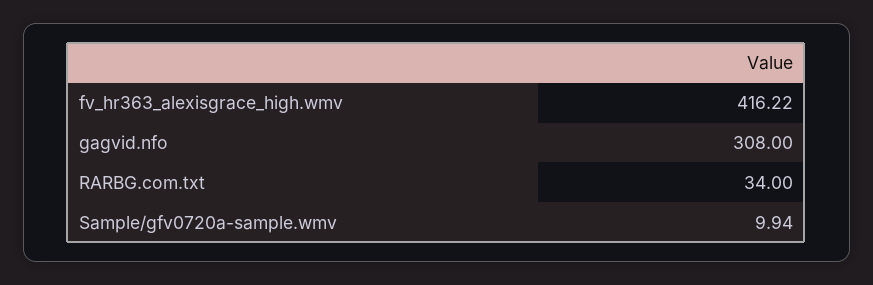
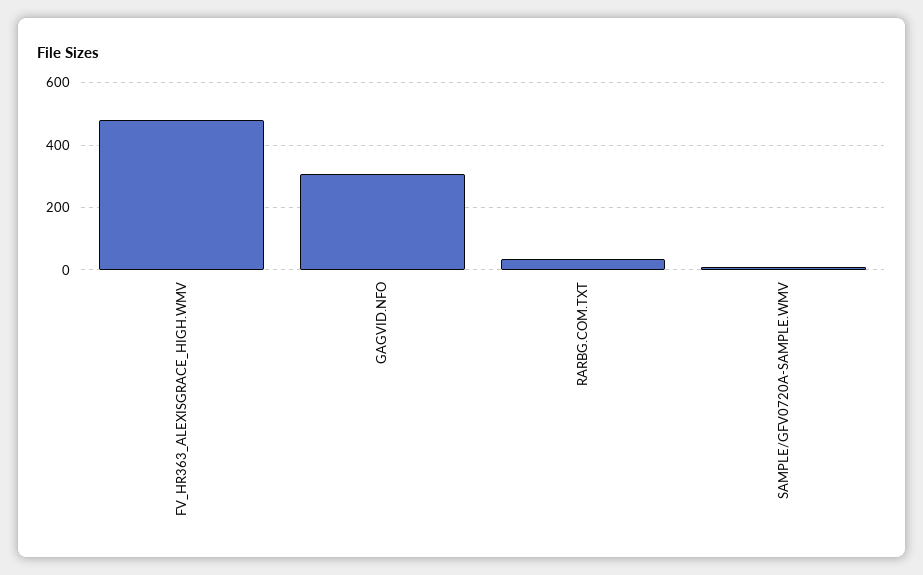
  {
-   "fv_hr363_alexisgrace_high.wmv": 416.22,
+   "fv_hr363_alexisgrace_high.wmv": 480,
    "gagvid.nfo": 308,
    "RARBG.com.txt": 34,
    "Sample/gfv0720a-sample.wmv": 9.94
  }

